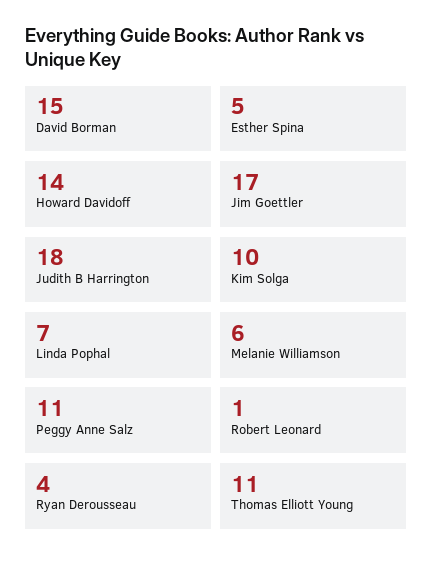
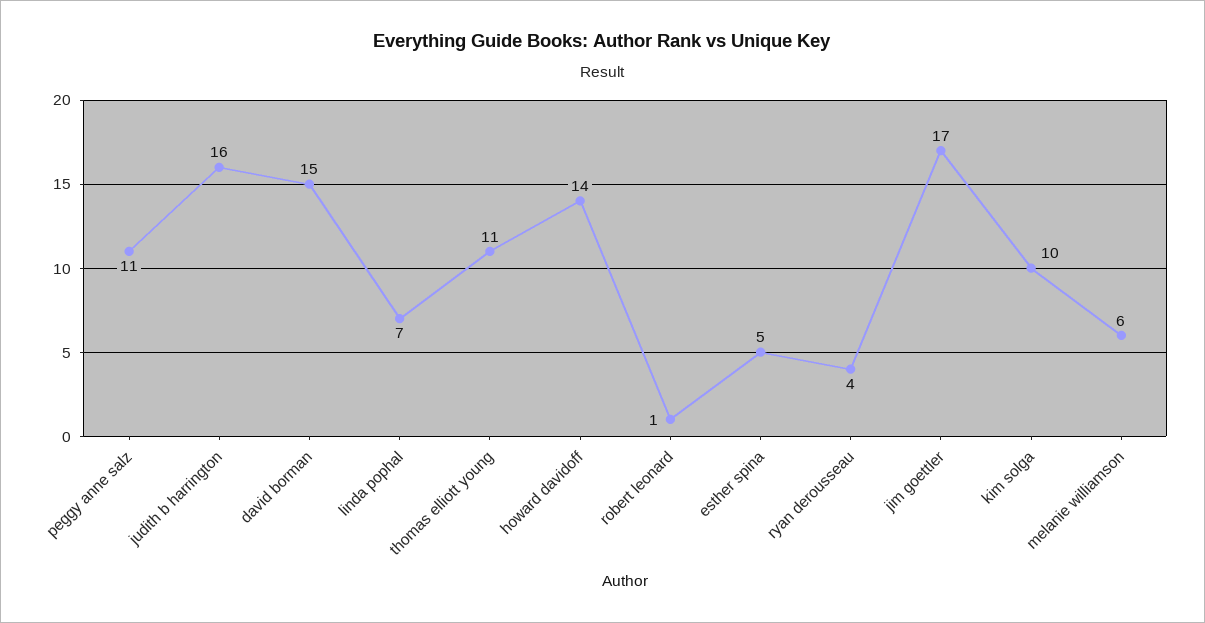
  {
    "David Borman": 15,
    "Esther Spina": 5,
    "Howard Davidoff": 14,
    "Jim Goettler": 17,
-   "Judith B Harrington": 18,
+   "Judith B Harrington": 16,
    "Kim Solga": 10,
    "Linda Pophal": 7,
    "Melanie Williamson": 6,
    "Peggy Anne Salz": 11,
    "Robert Leonard": 1,
    "Ryan Derousseau": 4,
    "Thomas Elliott Young": 11
  }

